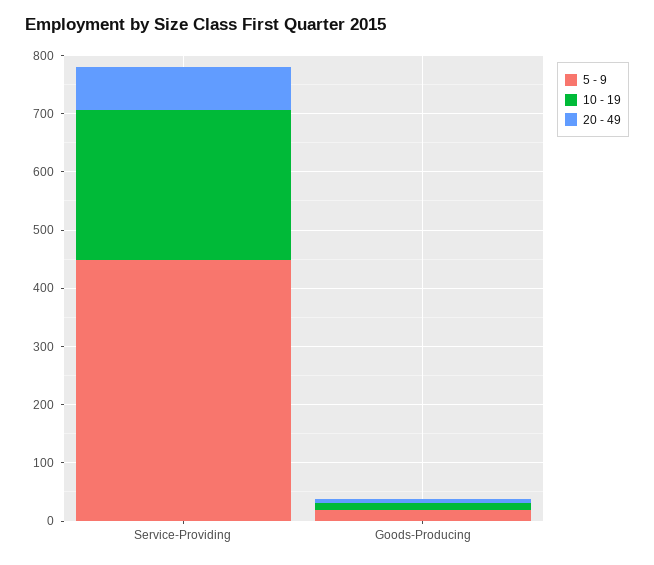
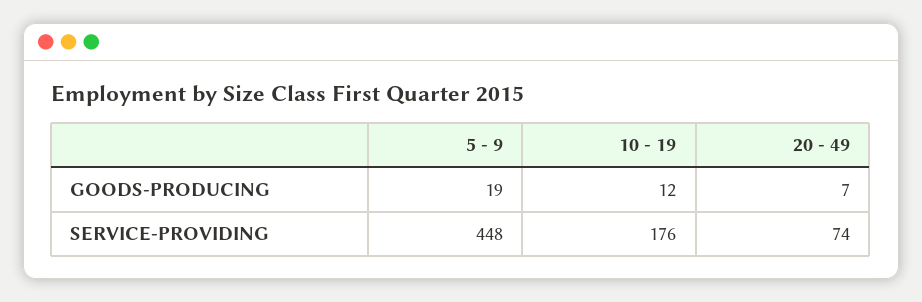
  {
    "5 - 9": {
      "Service-Providing": 448,
      "Goods-Producing": 19
    },
    "10 - 19": {
-     "Service-Providing": 260,
+     "Service-Providing": 176,
      "Goods-Producing": 12
    },
    "20 - 49": {
      "Service-Providing": 74,
      "Goods-Producing": 7
    }
  }

